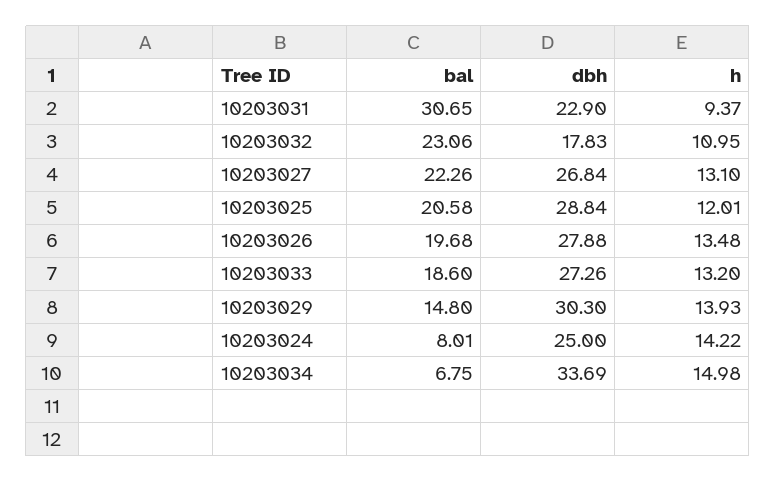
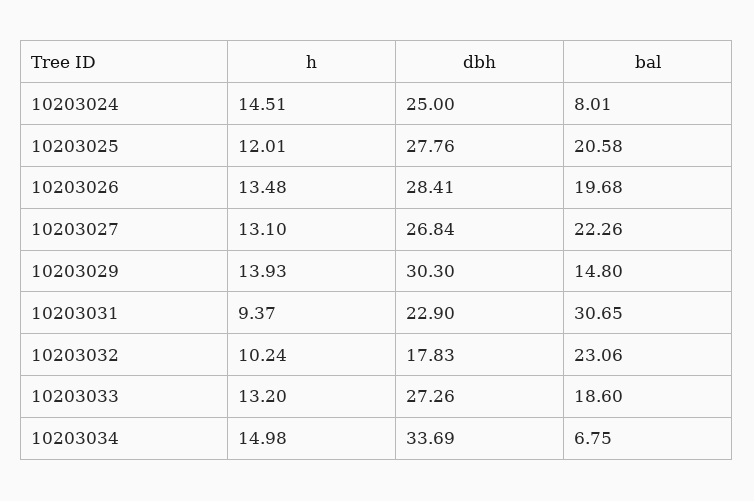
  {
    "bal": {
      "10203031": 30.65,
      "10203032": 23.06,
      "10203027": 22.26,
      "10203025": 20.58,
      "10203026": 19.68,
      "10203033": 18.6,
      "10203029": 14.8,
      "10203024": 8.01,
      "10203034": 6.75
    },
    "dbh": {
      "10203031": 22.9,
      "10203032": 17.83,
      "10203027": 26.84,
-     "10203025": 28.84,
+     "10203025": 27.76,
-     "10203026": 27.88,
+     "10203026": 28.41,
      "10203033": 27.26,
      "10203029": 30.3,
      "10203024": 25,
      "10203034": 33.69
    },
    "h": {
      "10203031": 9.37,
-     "10203032": 10.95,
+     "10203032": 10.24,
      "10203027": 13.1,
      "10203025": 12.01,
      "10203026": 13.48,
      "10203033": 13.2,
      "10203029": 13.93,
-     "10203024": 14.22,
+     "10203024": 14.51,
      "10203034": 14.98
    }
  }

